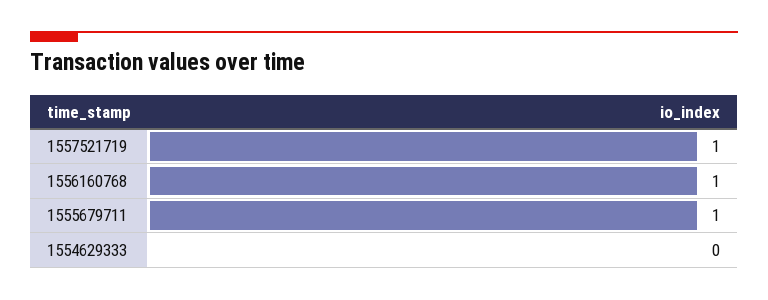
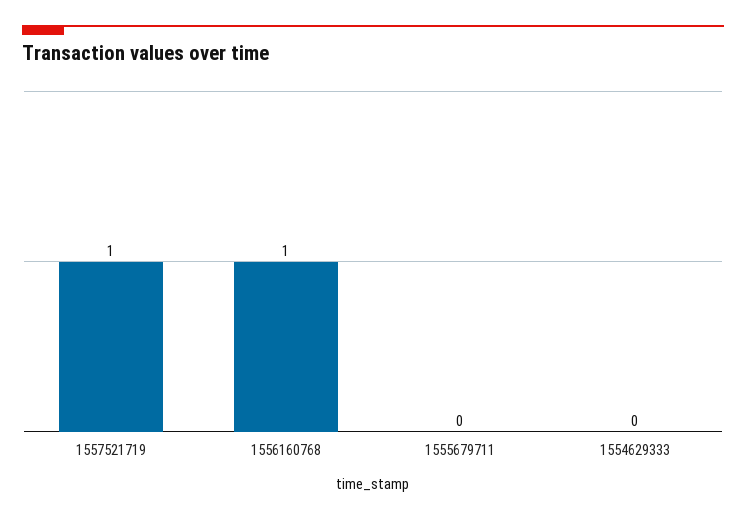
  {
    "1557521719": 1,
    "1556160768": 1,
-   "1555679711": 1,
+   "1555679711": 0,
    "1554629333": 0
  }

